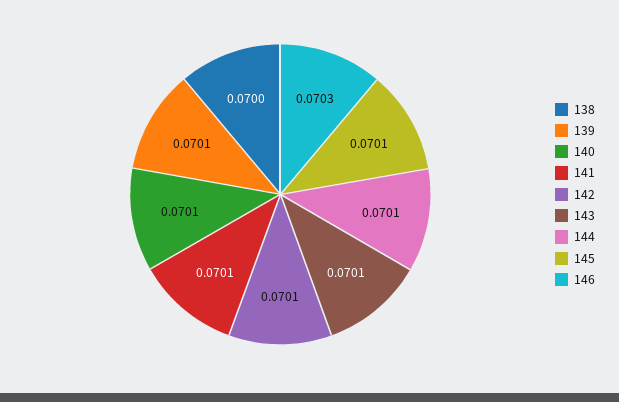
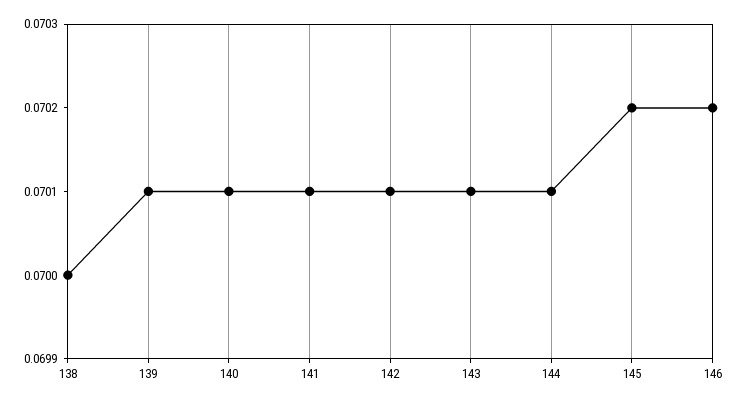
  {
    "138": 0.07,
    "139": 0.0701,
    "140": 0.0701,
    "141": 0.0701,
    "142": 0.0701,
    "143": 0.0701,
    "144": 0.0701,
-   "145": 0.0701,
+   "145": 0.0702,
-   "146": 0.0703
+   "146": 0.0702
  }

